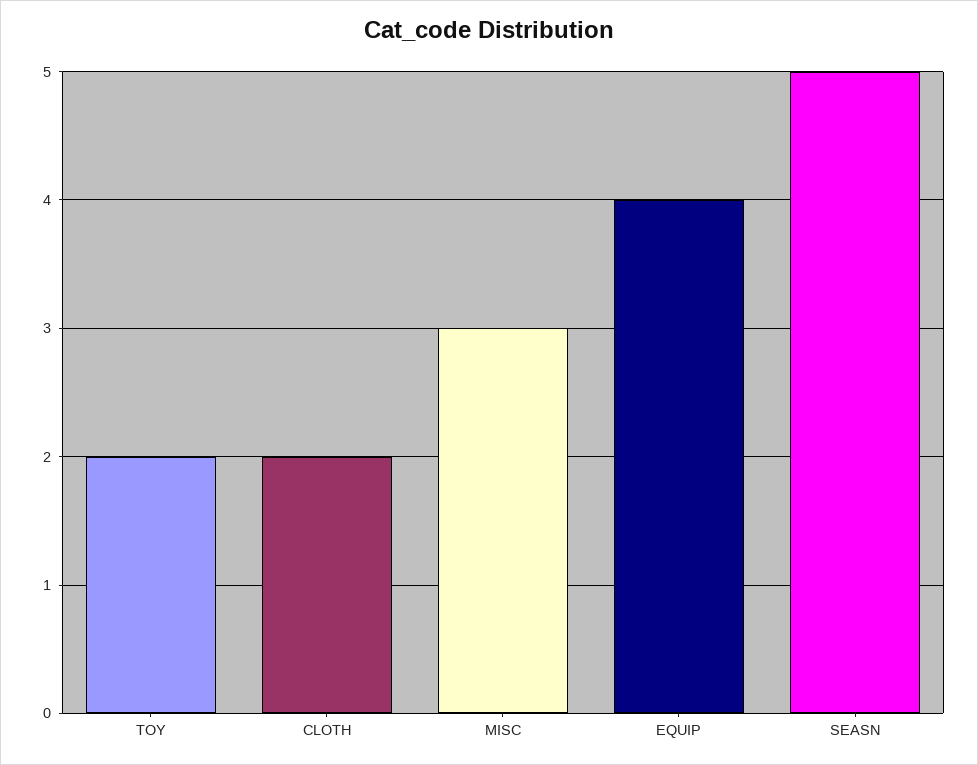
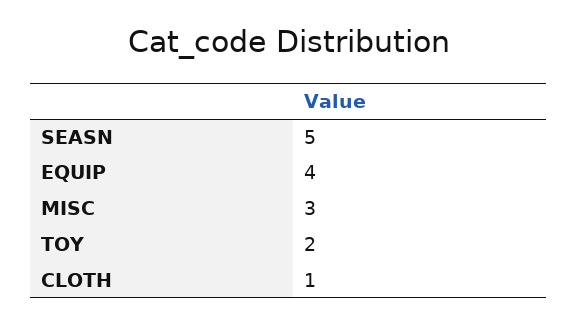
  {
    "TOY": 2,
-   "CLOTH": 2,
+   "CLOTH": 1,
    "MISC": 3,
    "EQUIP": 4,
    "SEASN": 5
  }

